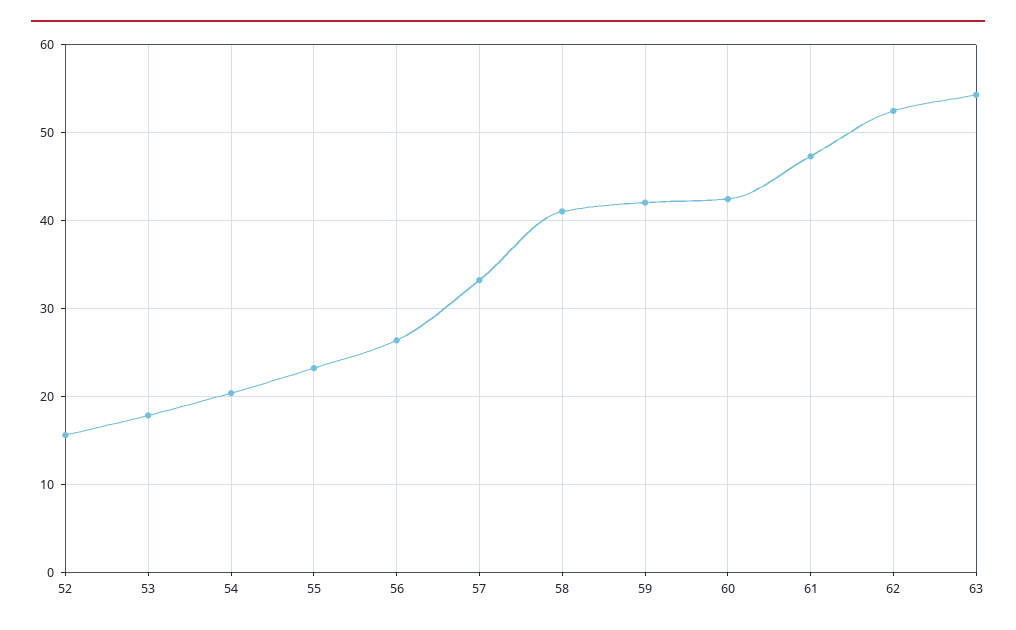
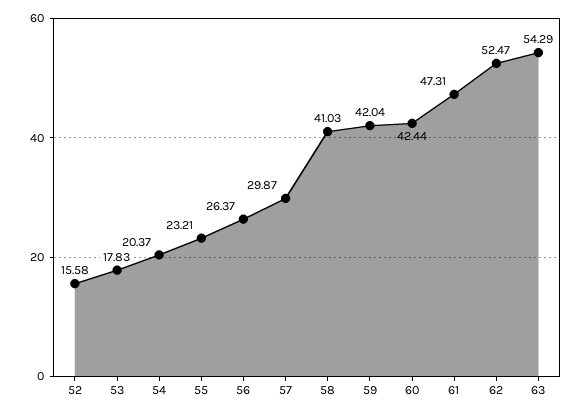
  {
    "52": 15.58,
    "53": 17.83,
    "54": 20.37,
    "55": 23.21,
    "56": 26.37,
-   "57": 33,
+   "57": 29.87,
    "58": 41.03,
    "59": 42.04,
    "60": 42.44,
    "61": 47.31,
    "62": 52.47,
    "63": 54.29
  }

